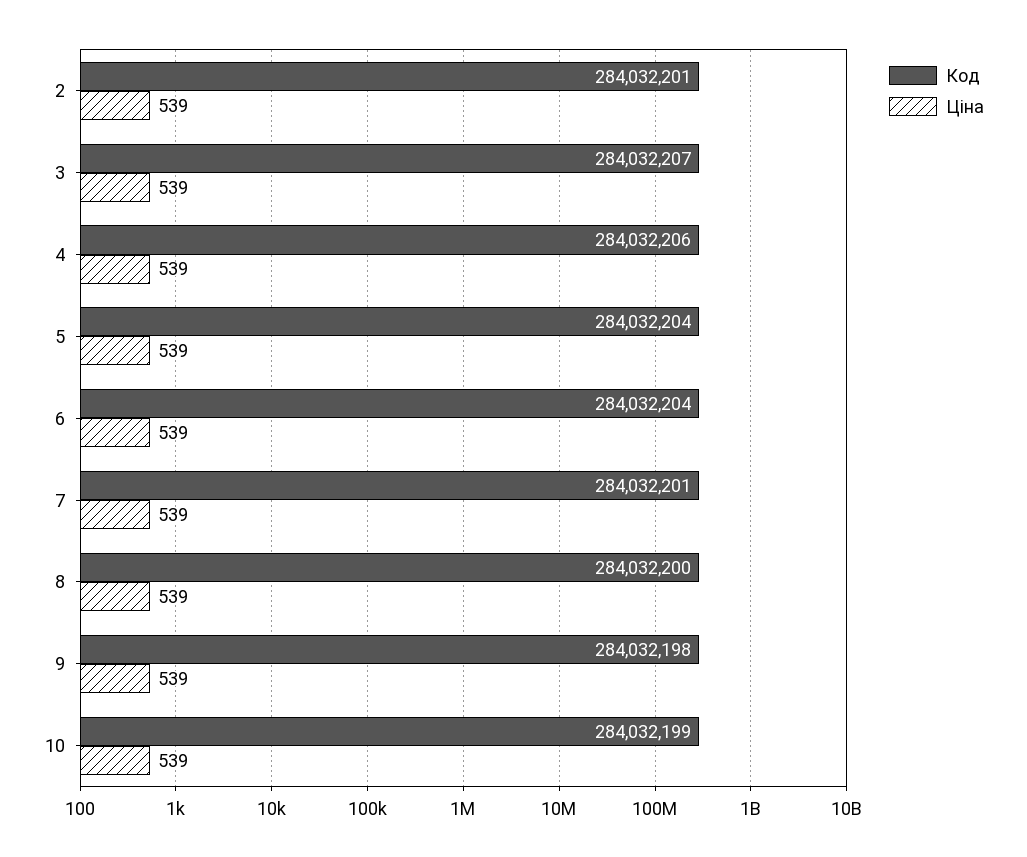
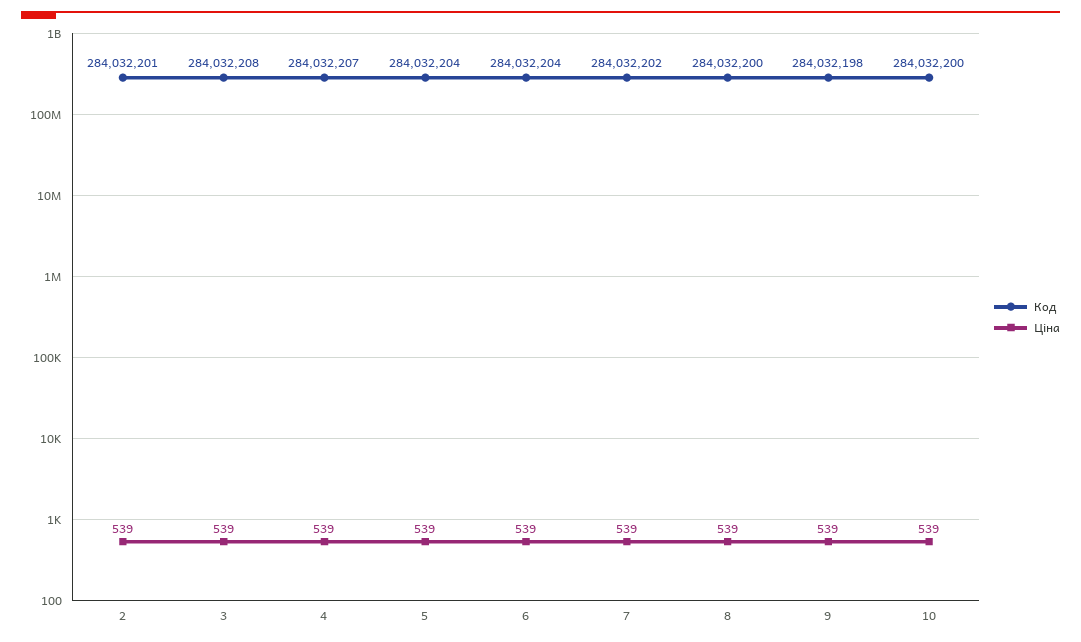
  {
    "Код": {
      "2": 284032201,
-     "3": 284032207,
+     "3": 284032208,
-     "4": 284032206,
+     "4": 284032207,
      "5": 284032204,
      "6": 284032204,
-     "7": 284032201,
+     "7": 284032202,
      "8": 284032200,
      "9": 284032198,
-     "10": 284032199
+     "10": 284032200
    },
    "Ціна": {
      "2": 539,
      "3": 539,
      "4": 539,
      "5": 539,
      "6": 539,
      "7": 539,
      "8": 539,
      "9": 539,
      "10": 539
    }
  }

